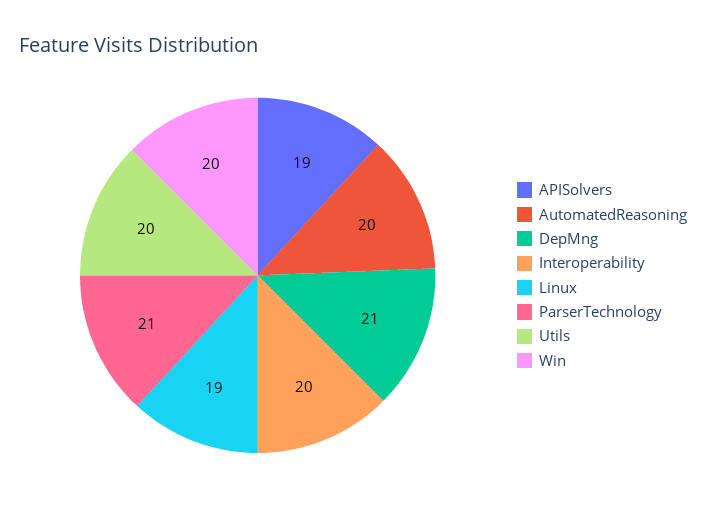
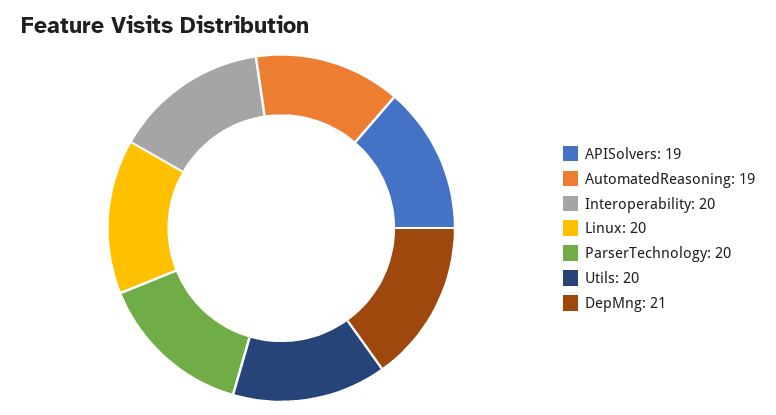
  {
    "APISolvers": 19,
-   "AutomatedReasoning": 20,
+   "AutomatedReasoning": 19,
    "DepMng": 21,
    "Interoperability": 20,
-   "Linux": 19,
+   "Linux": 20,
-   "ParserTechnology": 21,
+   "ParserTechnology": 20,
-   "Utils": 20,
+   "Utils": 20
-   "Win": 20
  }

